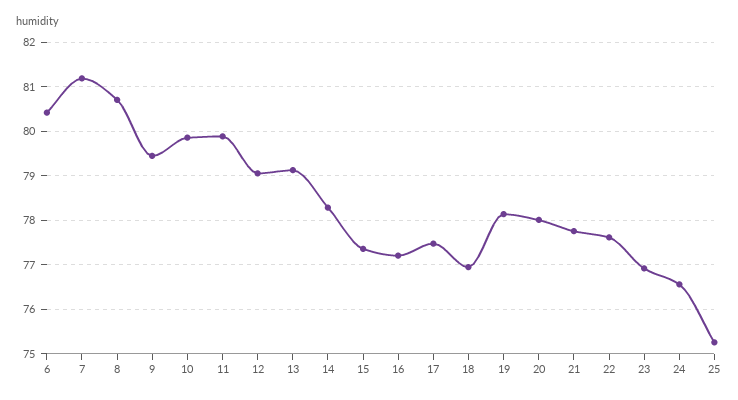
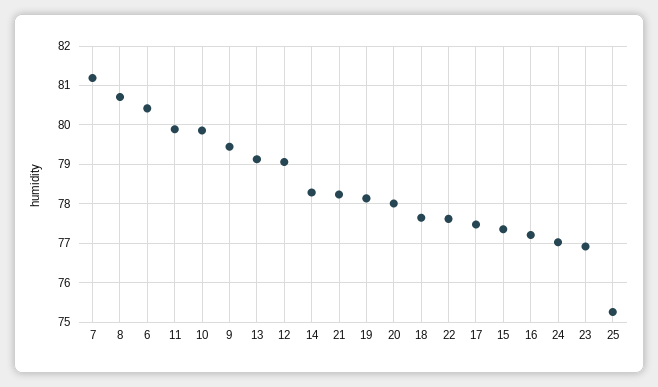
  {
    "6": 80.4,
    "7": 81.2,
    "8": 80.8,
    "9": 79.4,
    "10": 79.8,
    "11": 79.8,
    "12": 79,
    "13": 79.2,
    "14": 78.2,
    "15": 77.4,
    "16": 77.2,
    "17": 77.4,
-   "18": 77,
+   "18": 77.6,
    "19": 78.2,
    "20": 78,
-   "21": 77.8,
+   "21": 78.2,
    "22": 77.6,
    "23": 77,
-   "24": 76.6,
+   "24": 77,
    "25": 75.2
  }

